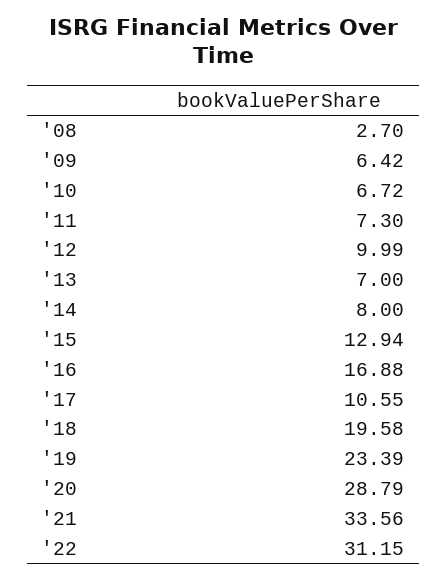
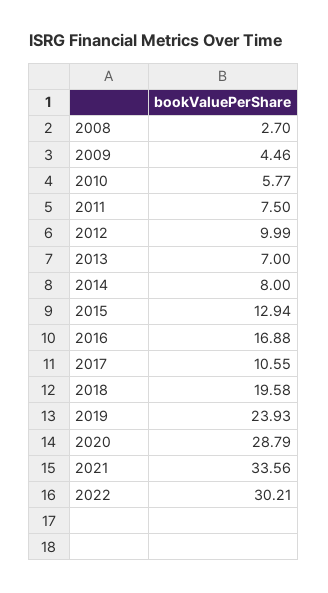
  {
    "'08": 2.7,
-   "'09": 6.42,
+   "'09": 4.46,
-   "'10": 6.72,
+   "'10": 5.77,
-   "'11": 7.3,
+   "'11": 7.5,
    "'12": 9.99,
    "'13": 7,
    "'14": 8,
    "'15": 12.94,
    "'16": 16.88,
    "'17": 10.55,
    "'18": 19.58,
-   "'19": 23.39,
+   "'19": 23.93,
    "'20": 28.79,
    "'21": 33.56,
-   "'22": 31.15
+   "'22": 30.21
  }

